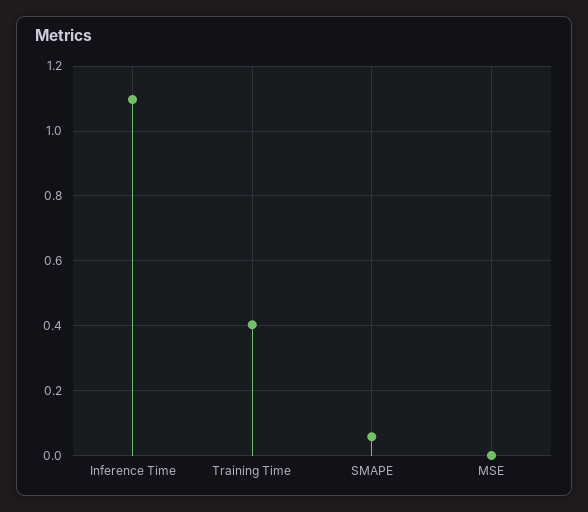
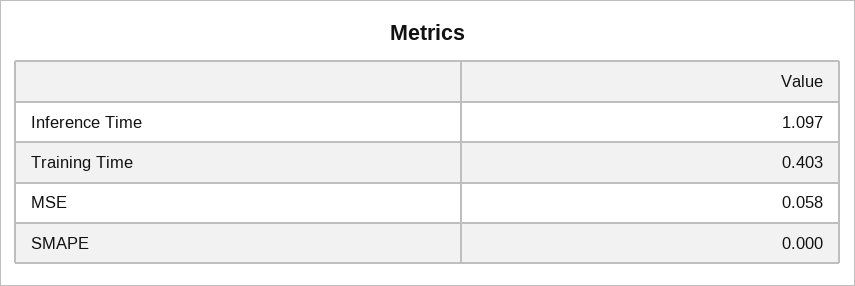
  {
    "Inference Time": 1.097,
    "Training Time": 0.403,
-   "SMAPE": 0.06,
+   "SMAPE": 0,
-   "MSE": 0
+   "MSE": 0.058
  }

